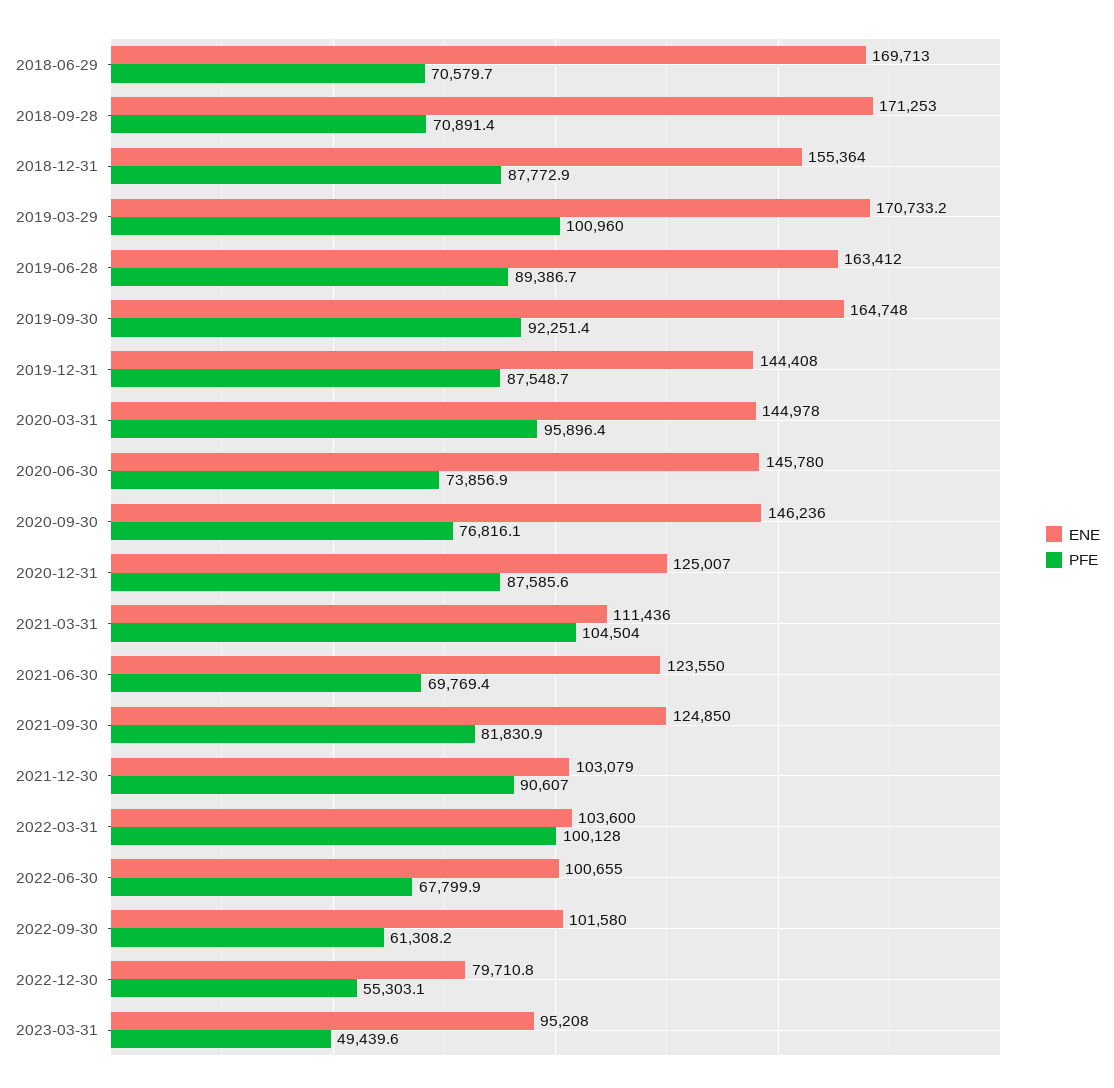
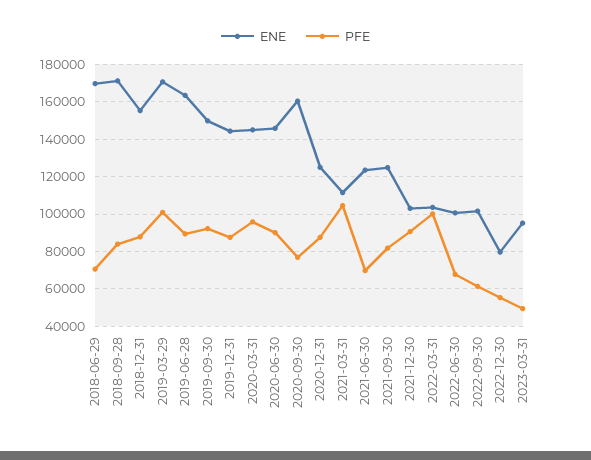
  {
    "ENE": {
      "2018-06-29": 169713,
      "2018-09-28": 171253,
      "2018-12-31": 155364,
      "2019-03-29": 170733.2,
      "2019-06-28": 163412,
-     "2019-09-30": 164748,
+     "2019-09-30": 150000,
      "2019-12-31": 144408,
      "2020-03-31": 144978,
      "2020-06-30": 145780,
-     "2020-09-30": 146236,
+     "2020-09-30": 160000,
      "2020-12-31": 125007,
      "2021-03-31": 111436,
      "2021-06-30": 123550,
      "2021-09-30": 124850,
      "2021-12-30": 103079,
      "2022-03-31": 103600,
      "2022-06-30": 100655,
      "2022-09-30": 101580,
      "2022-12-30": 79710.8,
      "2023-03-31": 95208
    },
    "PFE": {
      "2018-06-29": 70579.7,
-     "2018-09-28": 70891.4,
+     "2018-09-28": 85000,
      "2018-12-31": 87772.9,
      "2019-03-29": 100960,
      "2019-06-28": 89386.7,
      "2019-09-30": 92251.4,
      "2019-12-31": 87548.7,
      "2020-03-31": 95896.4,
-     "2020-06-30": 73856.9,
+     "2020-06-30": 90000,
      "2020-09-30": 76816.1,
      "2020-12-31": 87585.6,
      "2021-03-31": 104504,
      "2021-06-30": 69769.4,
      "2021-09-30": 81830.9,
      "2021-12-30": 90607,
      "2022-03-31": 100128,
      "2022-06-30": 67799.9,
      "2022-09-30": 61308.2,
      "2022-12-30": 55303.1,
      "2023-03-31": 49439.6
    }
  }

